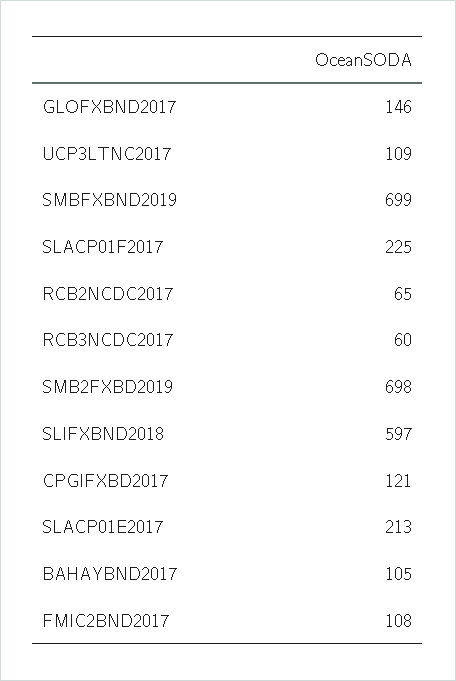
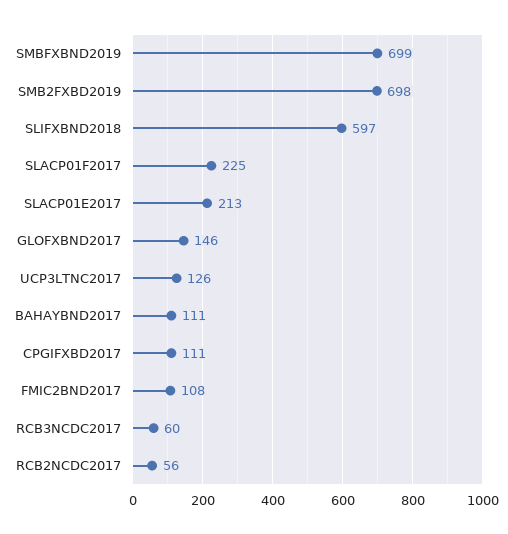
  {
    "GLOFXBND2017": 146,
-   "UCP3LTNC2017": 109,
+   "UCP3LTNC2017": 126,
    "SMBFXBND2019": 699,
    "SLACP01F2017": 225,
-   "RCB2NCDC2017": 65,
+   "RCB2NCDC2017": 56,
    "RCB3NCDC2017": 60,
    "SMB2FXBD2019": 698,
    "SLIFXBND2018": 597,
-   "CPGIFXBD2017": 121,
+   "CPGIFXBD2017": 111,
    "SLACP01E2017": 213,
-   "BAHAYBND2017": 105,
+   "BAHAYBND2017": 111,
    "FMIC2BND2017": 108
  }

